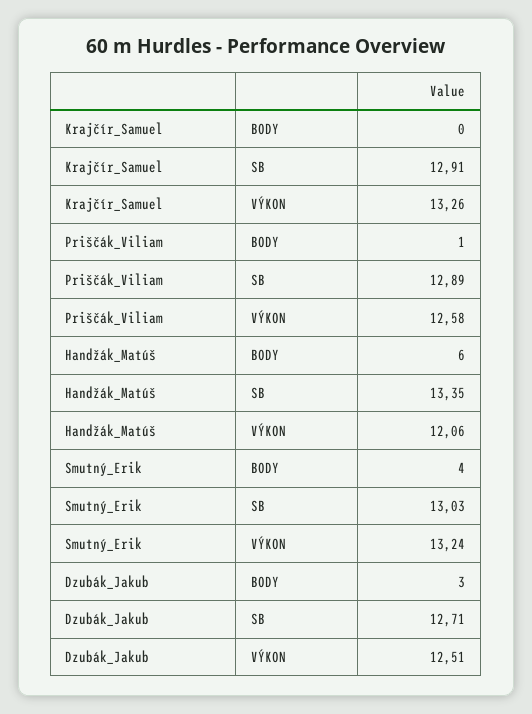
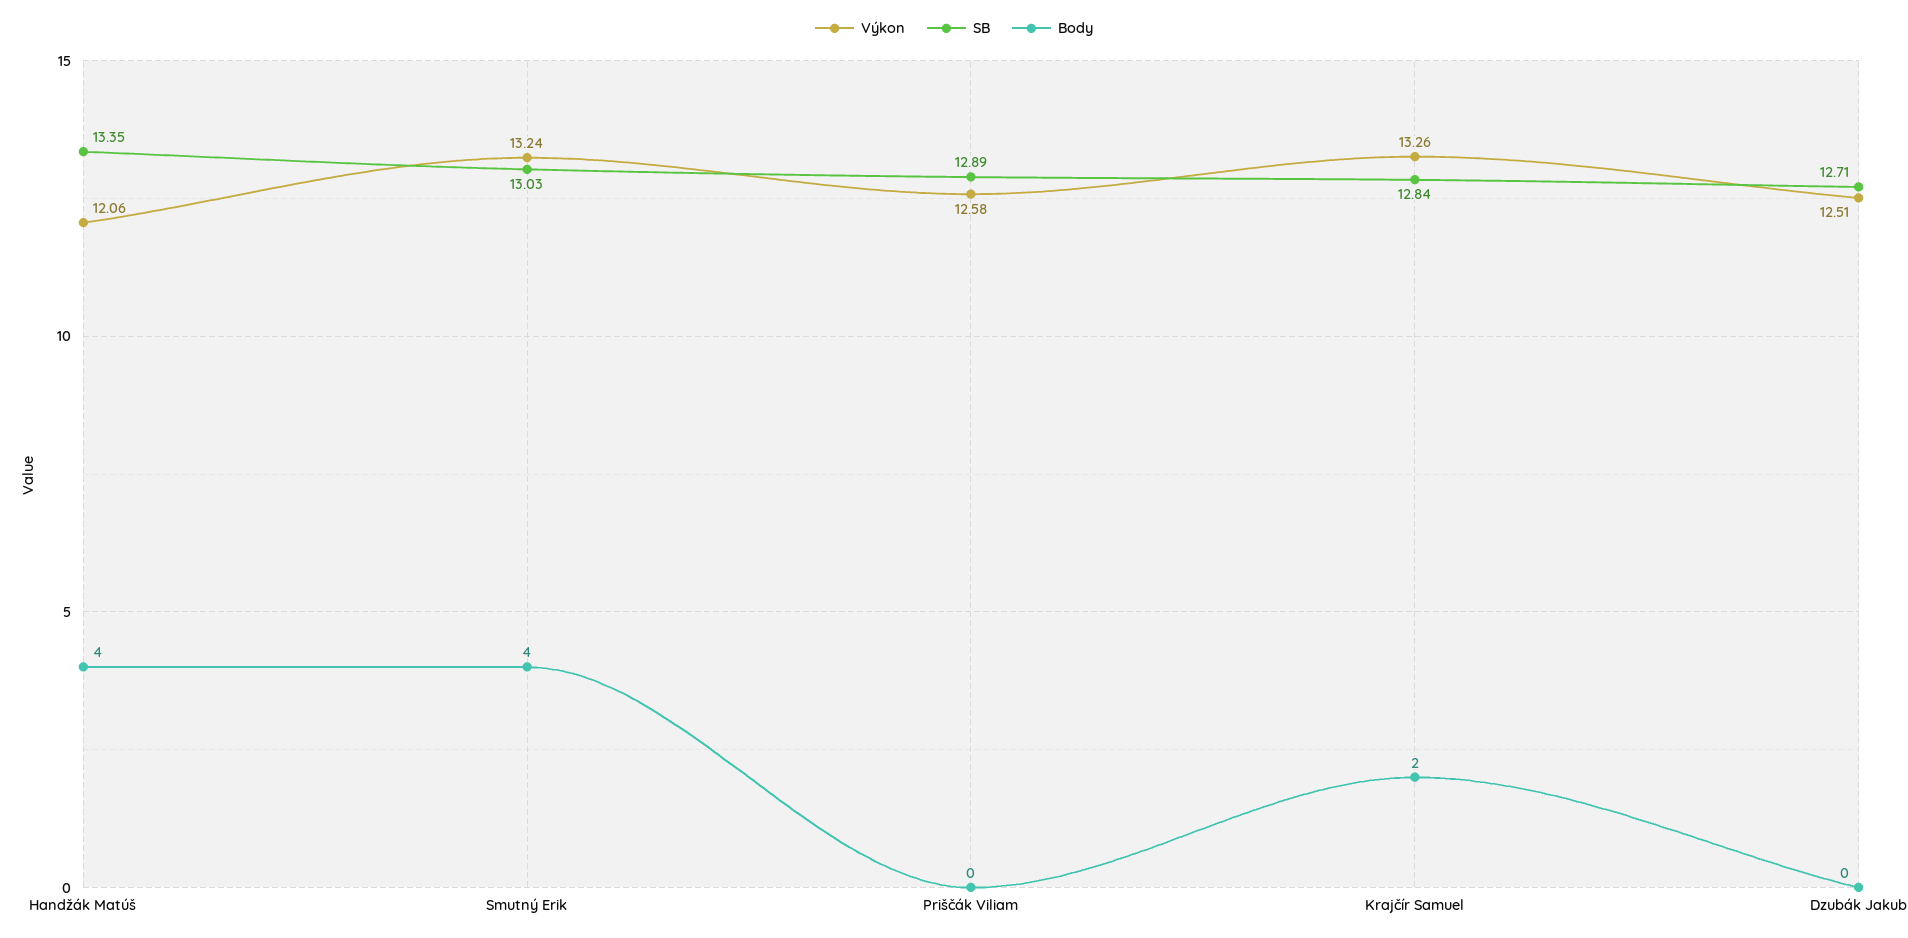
  {
    "BODY": {
-     "Krajčír_Samuel": 0,
+     "Krajčír_Samuel": 2,
-     "Priščák_Viliam": 1,
+     "Priščák_Viliam": 0,
-     "Handžák_Matúš": 6,
+     "Handžák_Matúš": 4,
      "Smutný_Erik": 4,
-     "Dzubák_Jakub": 3
+     "Dzubák_Jakub": 0
    },
    "SB": {
-     "Krajčír_Samuel": 12.91,
+     "Krajčír_Samuel": 12.84,
      "Priščák_Viliam": 12.89,
      "Handžák_Matúš": 13.35,
      "Smutný_Erik": 13.03,
      "Dzubák_Jakub": 12.71
    },
    "VÝKON": {
      "Krajčír_Samuel": 13.26,
      "Priščák_Viliam": 12.58,
      "Handžák_Matúš": 12.06,
      "Smutný_Erik": 13.24,
      "Dzubák_Jakub": 12.51
    }
  }

